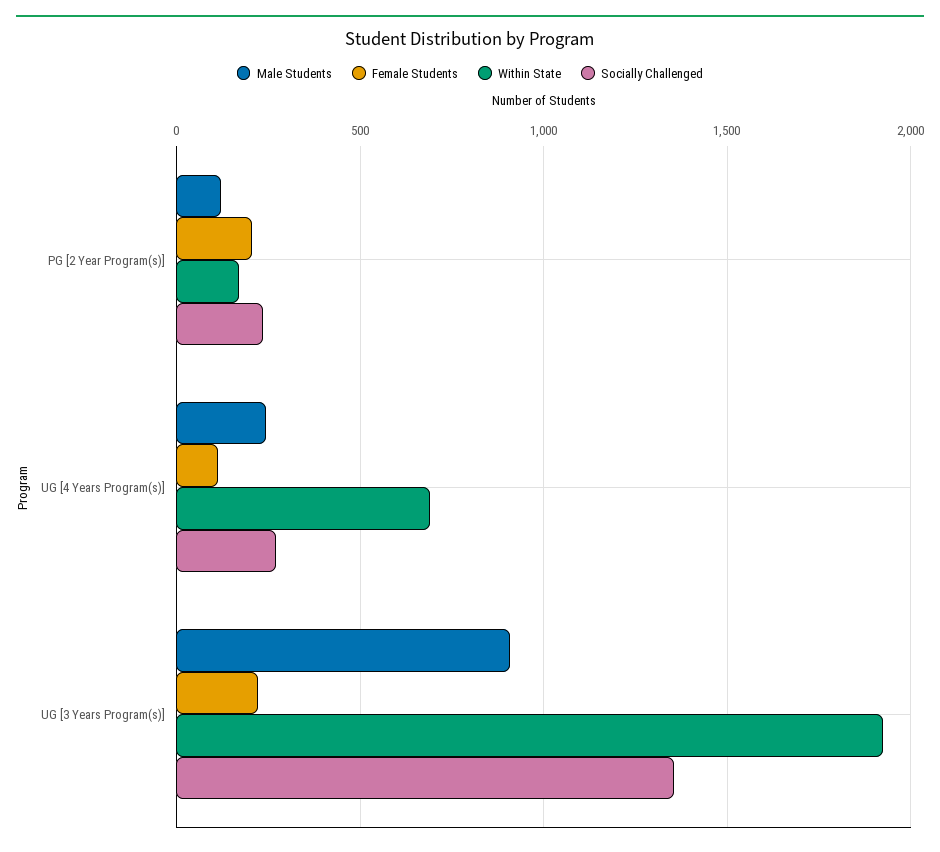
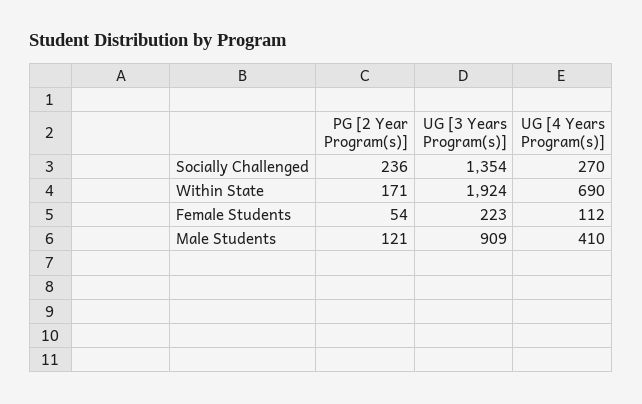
  {
    "Male Students": {
      "PG [2 Year Program(s)]": 121,
-     "UG [4 Years Program(s)]": 250,
+     "UG [4 Years Program(s)]": 410,
      "UG [3 Years Program(s)]": 909
    },
    "Female Students": {
-     "PG [2 Year Program(s)]": 200,
+     "PG [2 Year Program(s)]": 54,
      "UG [4 Years Program(s)]": 112,
      "UG [3 Years Program(s)]": 223
    },
    "Within State": {
      "PG [2 Year Program(s)]": 171,
      "UG [4 Years Program(s)]": 690,
      "UG [3 Years Program(s)]": 1924
    },
    "Socially Challenged": {
      "PG [2 Year Program(s)]": 236,
      "UG [4 Years Program(s)]": 270,
      "UG [3 Years Program(s)]": 1354
    }
  }

